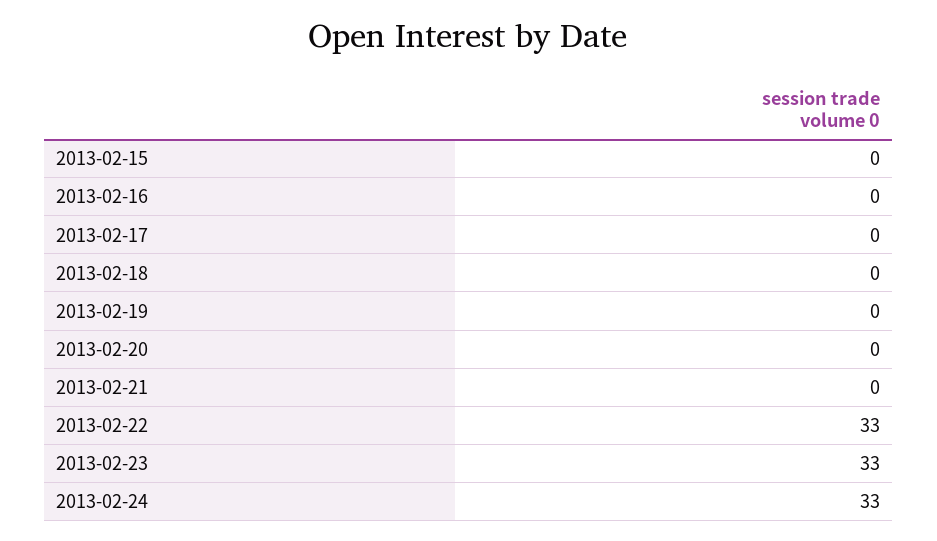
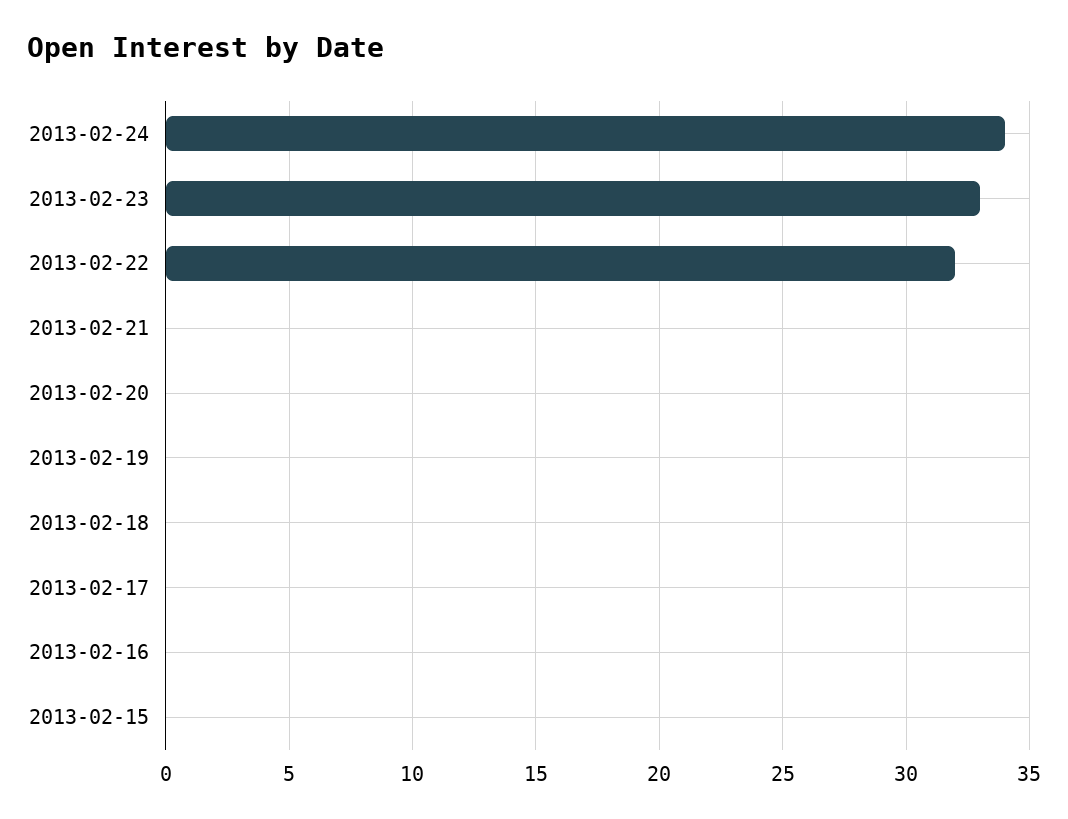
  {
    "2013-02-15": 0,
    "2013-02-16": 0,
    "2013-02-17": 0,
    "2013-02-18": 0,
    "2013-02-19": 0,
    "2013-02-20": 0,
    "2013-02-21": 0,
-   "2013-02-22": 33,
+   "2013-02-22": 32,
    "2013-02-23": 33,
-   "2013-02-24": 33
+   "2013-02-24": 34
  }

